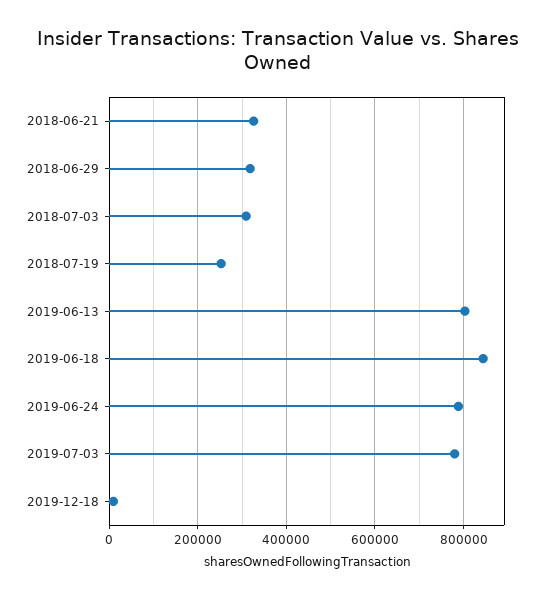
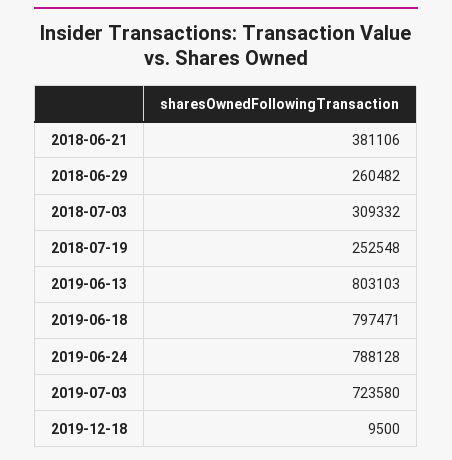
  {
-   "2018-06-21": 320000,
+   "2018-06-21": 381106,
-   "2018-06-29": 320000,
+   "2018-06-29": 260482,
    "2018-07-03": 309332,
    "2018-07-19": 252548,
    "2019-06-13": 803103,
-   "2019-06-18": 840000,
+   "2019-06-18": 797471,
    "2019-06-24": 788128,
-   "2019-07-03": 780000,
+   "2019-07-03": 723580,
    "2019-12-18": 9500
  }

